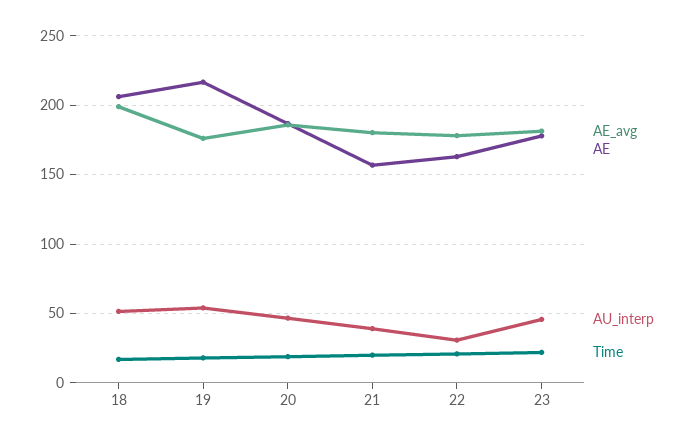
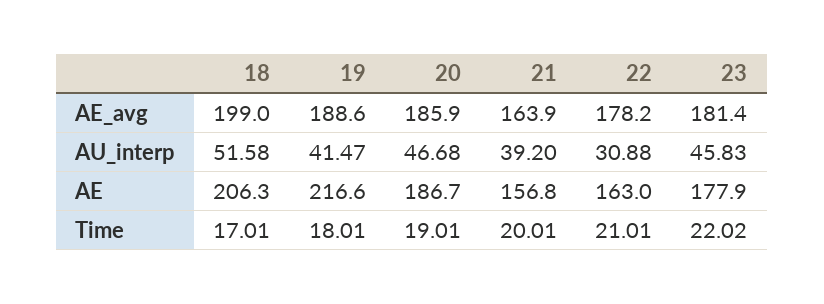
  {
    "AE_avg": {
      "18": 199,
-     "19": 175,
+     "19": 188.6,
      "20": 185.9,
-     "21": 180,
+     "21": 163.9,
      "22": 178.2,
      "23": 181.4
    },
    "AE": {
      "18": 206.3,
      "19": 216.6,
      "20": 186.7,
      "21": 156.8,
      "22": 163,
      "23": 177.9
    },
    "AU_interp": {
      "18": 51.58,
-     "19": 55,
+     "19": 41.47,
      "20": 46.68,
      "21": 39.2,
      "22": 30.88,
      "23": 45.83
    },
    "Time": {
      "18": 17.01,
      "19": 18.01,
      "20": 19.01,
      "21": 20.01,
      "22": 21.01,
      "23": 22.02
    }
  }

